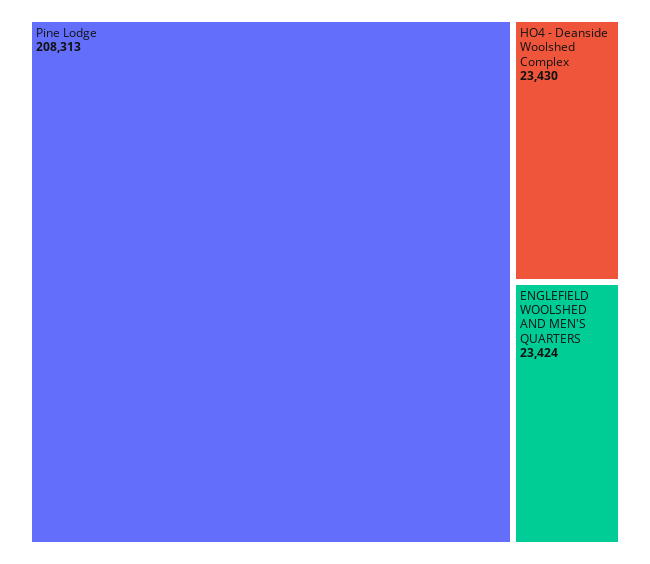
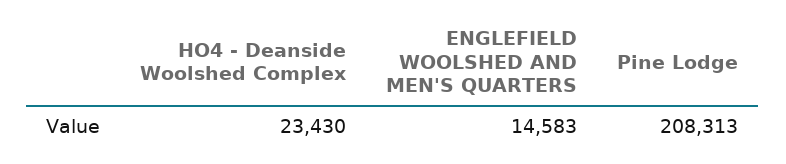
  {
    "Pine Lodge": 208313,
    "HO4 - Deanside Woolshed Complex": 23430,
-   "ENGLEFIELD WOOLSHED AND MEN'S QUARTERS": 23424
+   "ENGLEFIELD WOOLSHED AND MEN'S QUARTERS": 14583
  }

